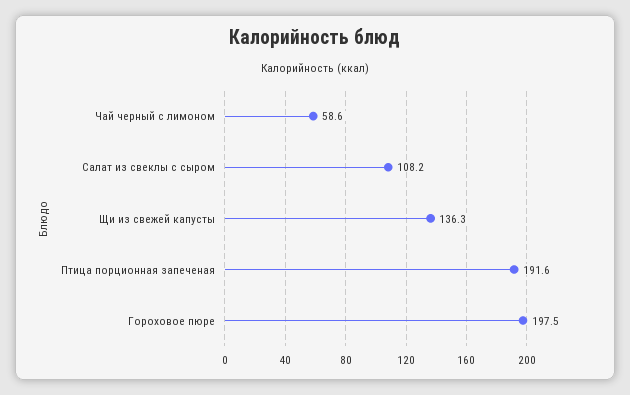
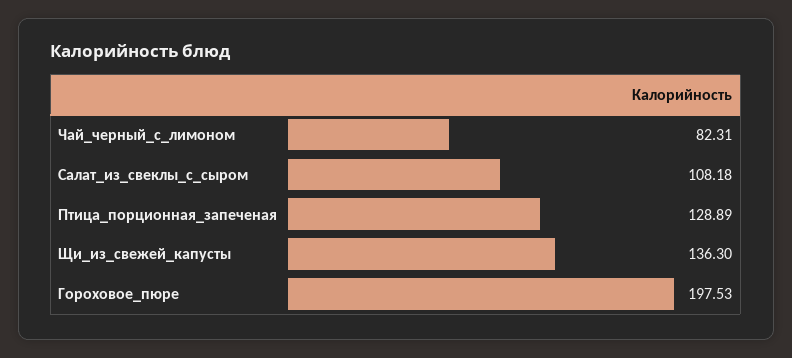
  {
-   "Чай черный с лимоном": 58.6,
+   "Чай черный с лимоном": 82.31,
    "Салат из свеклы с сыром": 108.18,
    "Щи из свежей капусты": 136.3,
-   "Птица порционная запеченая": 191.6,
+   "Птица порционная запеченая": 128.89,
    "Гороховое пюре": 197.53
  }

